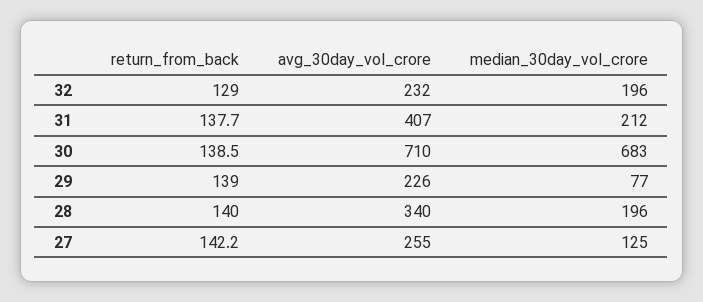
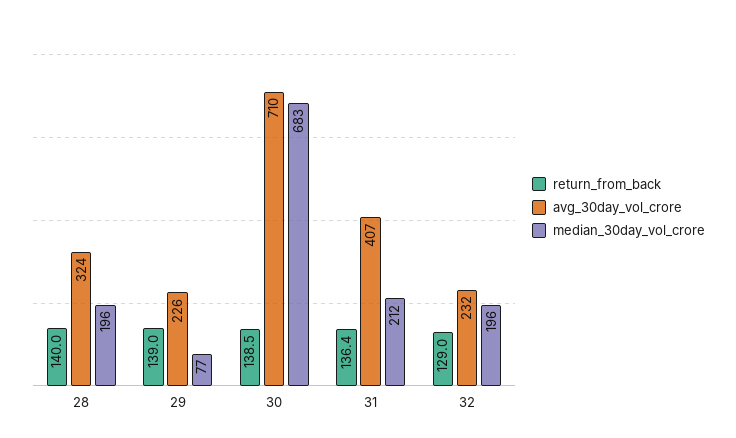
  {
    "return_from_back": {
      "32": 129,
-     "31": 137.7,
+     "31": 136.4,
      "30": 138.5,
      "29": 139,
-     "28": 140,
+     "28": 140
-     "27": 142.2
    },
    "avg_30day_vol_crore": {
      "32": 232,
      "31": 407,
      "30": 710,
      "29": 226,
-     "28": 340,
+     "28": 324
-     "27": 255
    },
    "median_30day_vol_crore": {
      "32": 196,
      "31": 212,
      "30": 683,
      "29": 77,
-     "28": 196,
+     "28": 196
-     "27": 125
    }
  }

